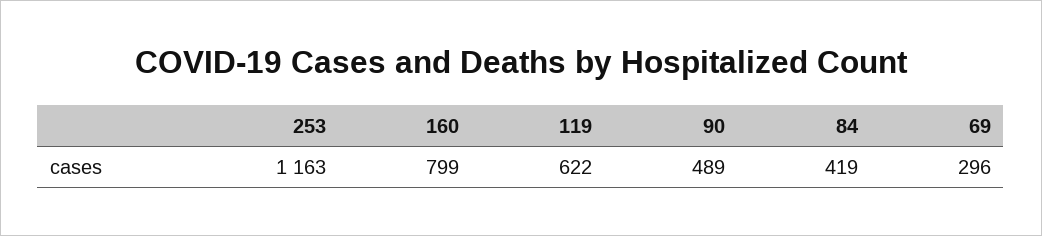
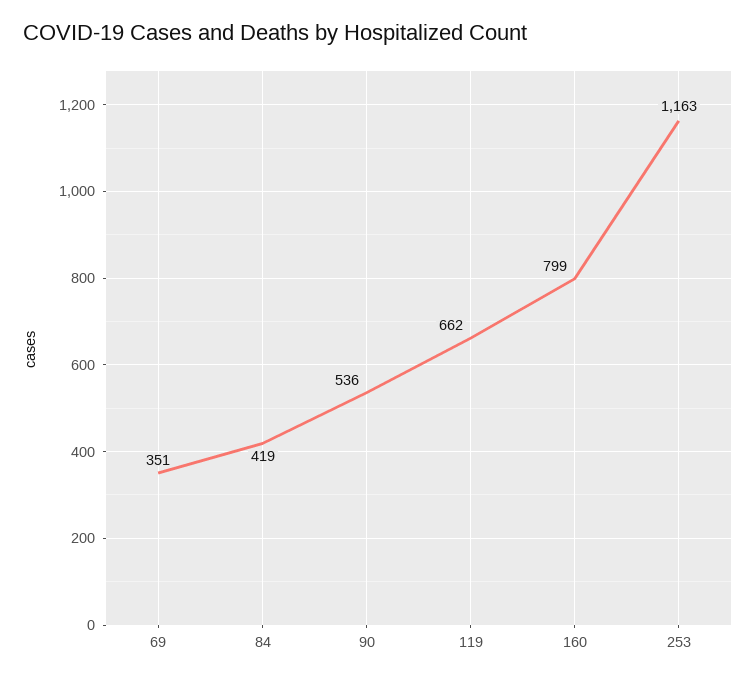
  {
    "253": 1163,
    "160": 799,
-   "119": 622,
+   "119": 662,
-   "90": 489,
+   "90": 536,
    "84": 419,
-   "69": 296
+   "69": 351
  }

